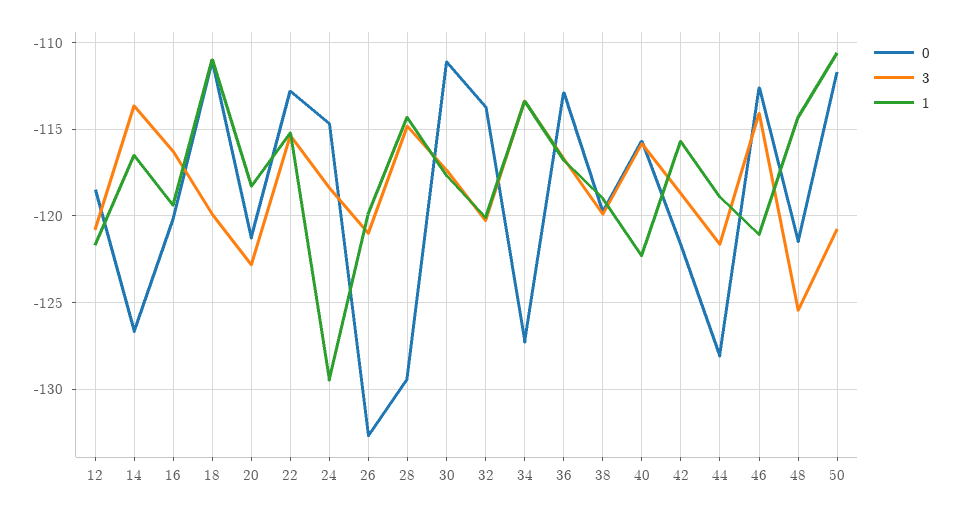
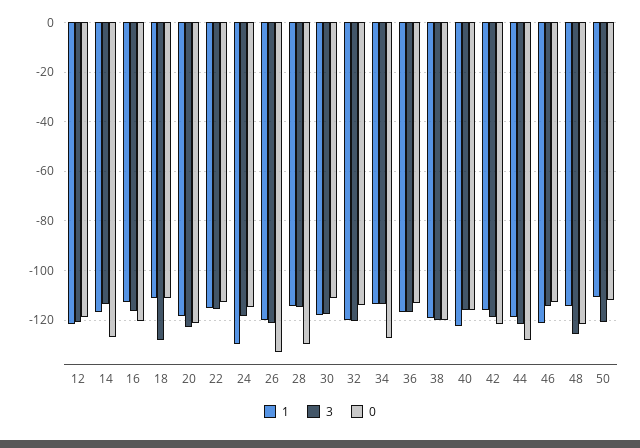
  {
    "0": {
      "12": -118.5,
      "14": -126.5,
      "16": -120,
      "18": -111,
      "20": -121.5,
      "22": -113,
      "24": -114.5,
      "26": -132.5,
      "28": -129.5,
      "30": -111,
      "32": -113.5,
      "34": -127.5,
      "36": -113,
      "38": -120,
      "40": -115.5,
      "42": -121.5,
      "44": -128,
      "46": -112.5,
      "48": -121.5,
      "50": -111.5
    },
    "3": {
      "12": -121,
      "14": -113.5,
      "16": -116.5,
-     "18": -120,
+     "18": -127.5,
      "20": -123,
      "22": -115.5,
      "24": -118.5,
      "26": -121,
      "28": -115,
      "30": -117.5,
      "32": -120.5,
      "34": -113.5,
      "36": -116.5,
      "38": -120,
      "40": -116,
      "42": -118.5,
      "44": -121.5,
      "46": -114,
      "48": -125.5,
      "50": -121
    },
    "1": {
      "12": -121.5,
      "14": -116.5,
-     "16": -119.5,
+     "16": -112.5,
      "18": -111,
      "20": -118.5,
      "22": -115,
      "24": -129.5,
      "26": -120,
      "28": -114.5,
      "30": -117.5,
      "32": -120,
      "34": -113.5,
      "36": -117,
      "38": -119,
      "40": -122.5,
      "42": -115.5,
      "44": -119,
      "46": -121,
      "48": -114.5,
      "50": -110.5
    }
  }

